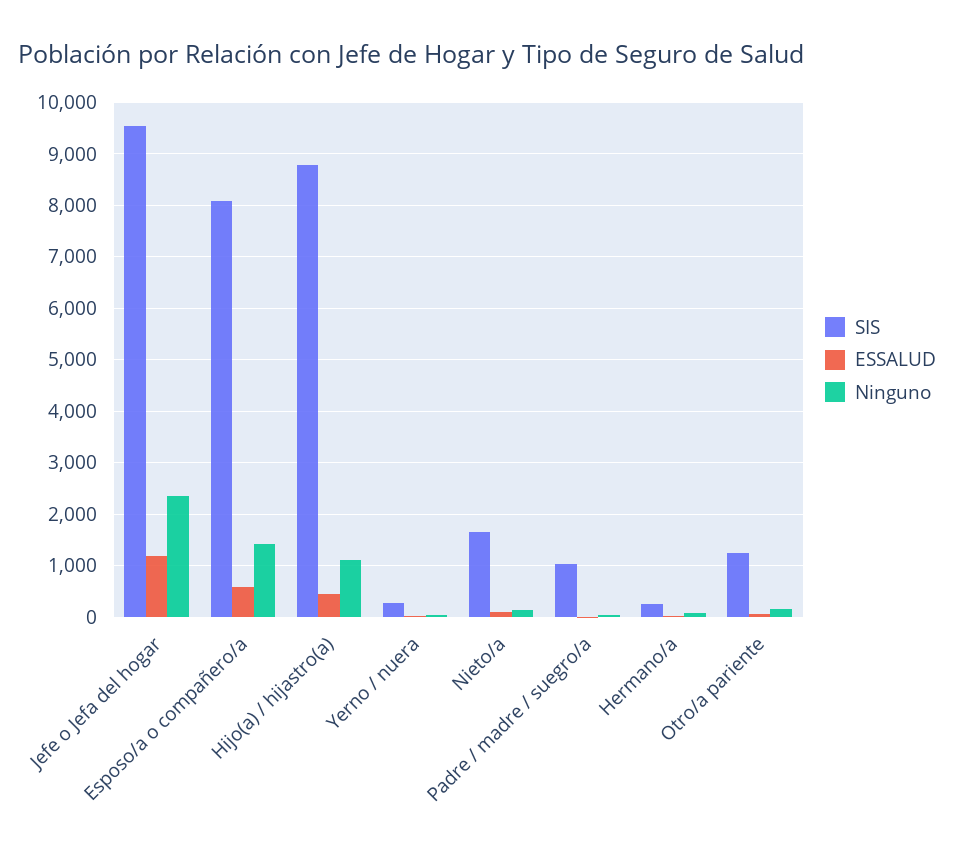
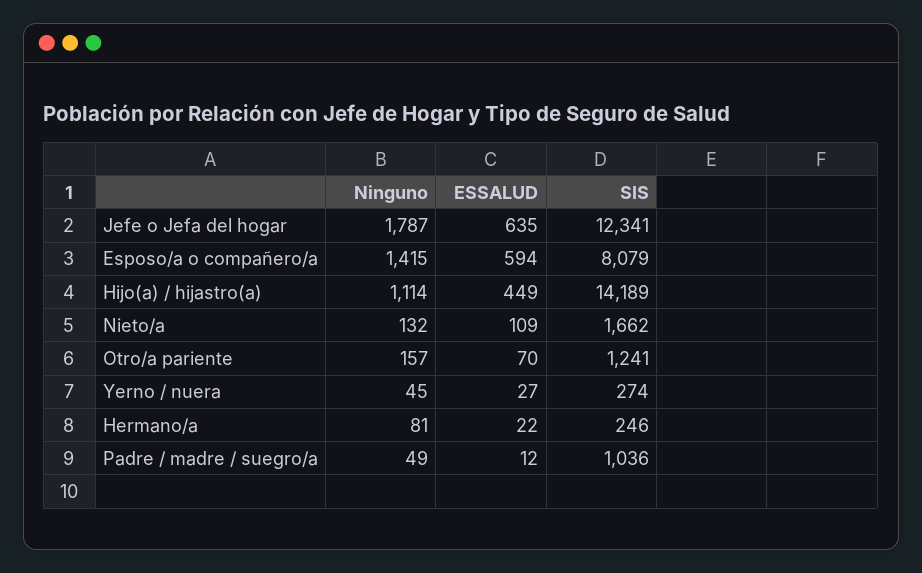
  {
    "SIS": {
-     "Jefe o Jefa del hogar": 9600,
+     "Jefe o Jefa del hogar": 12341,
      "Esposo/a o compañero/a": 8079,
-     "Hijo(a) / hijastro(a)": 8800,
+     "Hijo(a) / hijastro(a)": 14189,
      "Yerno / nuera": 274,
      "Nieto/a": 1662,
      "Padre / madre / suegro/a": 1036,
      "Hermano/a": 246,
      "Otro/a pariente": 1241
    },
    "ESSALUD": {
-     "Jefe o Jefa del hogar": 1200,
+     "Jefe o Jefa del hogar": 635,
      "Esposo/a o compañero/a": 594,
      "Hijo(a) / hijastro(a)": 449,
      "Yerno / nuera": 27,
      "Nieto/a": 109,
      "Padre / madre / suegro/a": 12,
      "Hermano/a": 22,
      "Otro/a pariente": 70
    },
    "Ninguno": {
-     "Jefe o Jefa del hogar": 2400,
+     "Jefe o Jefa del hogar": 1787,
      "Esposo/a o compañero/a": 1415,
      "Hijo(a) / hijastro(a)": 1114,
      "Yerno / nuera": 45,
      "Nieto/a": 132,
      "Padre / madre / suegro/a": 49,
      "Hermano/a": 81,
      "Otro/a pariente": 157
    }
  }

